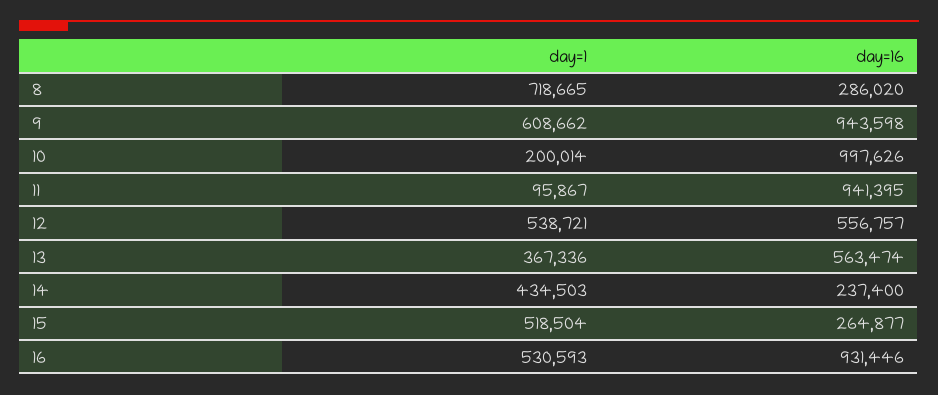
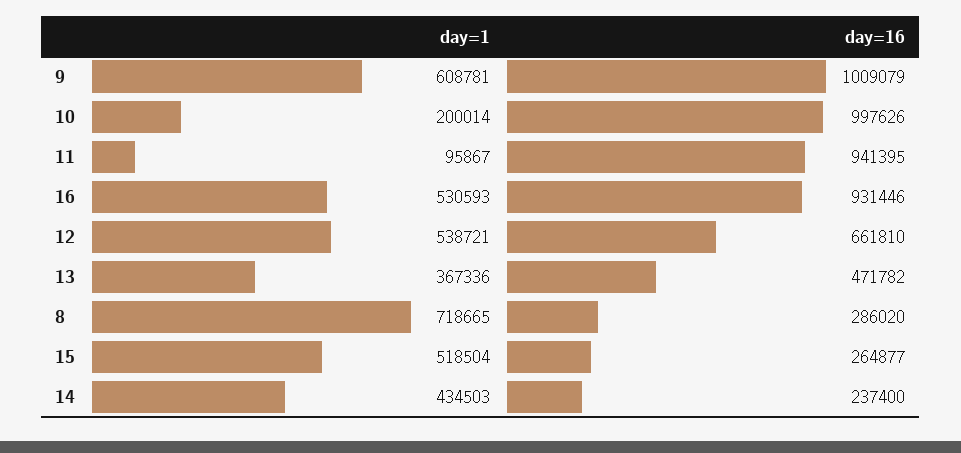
  {
    "day=1": {
      "8": 718665,
-     "9": 608662,
+     "9": 608781,
      "10": 200014,
      "11": 95867,
      "12": 538721,
      "13": 367336,
      "14": 434503,
      "15": 518504,
      "16": 530593
    },
    "day=16": {
      "8": 286020,
-     "9": 943598,
+     "9": 1009079,
      "10": 997626,
      "11": 941395,
-     "12": 556757,
+     "12": 661810,
-     "13": 563474,
+     "13": 471782,
      "14": 237400,
      "15": 264877,
      "16": 931446
    }
  }

